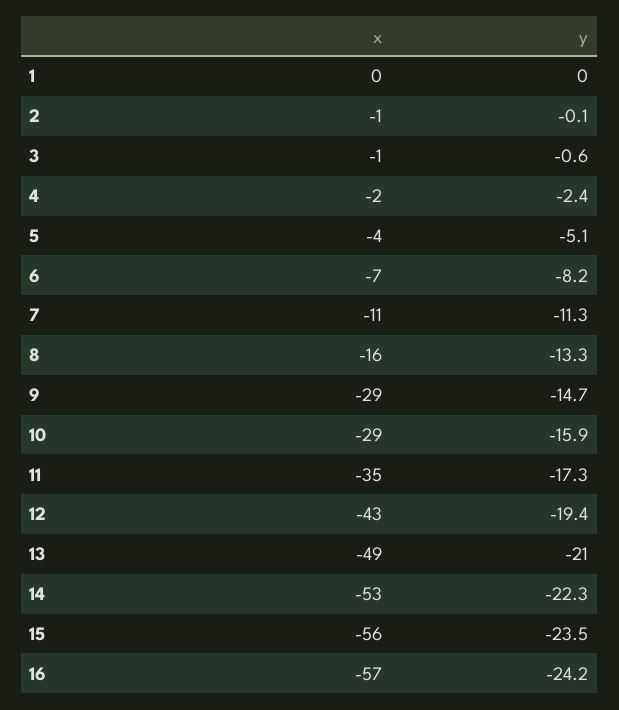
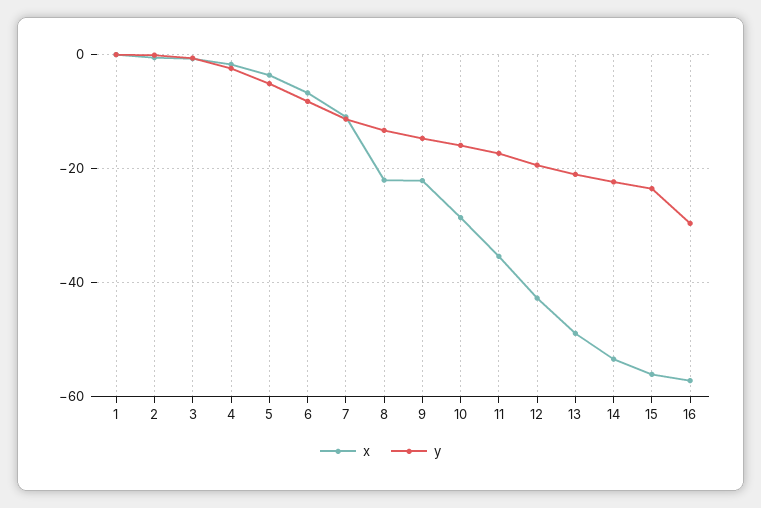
  {
    "x": {
      "1": 0,
      "2": -1,
      "3": -1,
      "4": -2,
      "5": -4,
      "6": -7,
      "7": -11,
-     "8": -16,
+     "8": -22,
-     "9": -29,
+     "9": -22,
      "10": -29,
      "11": -35,
      "12": -43,
      "13": -49,
      "14": -53,
      "15": -56,
      "16": -57
    },
    "y": {
      "1": 0,
      "2": -0.1,
      "3": -0.6,
      "4": -2.4,
      "5": -5.1,
      "6": -8.2,
      "7": -11.3,
      "8": -13.3,
      "9": -14.7,
      "10": -15.9,
      "11": -17.3,
      "12": -19.4,
      "13": -21,
      "14": -22.3,
      "15": -23.5,
-     "16": -24.2
+     "16": -30
    }
  }

